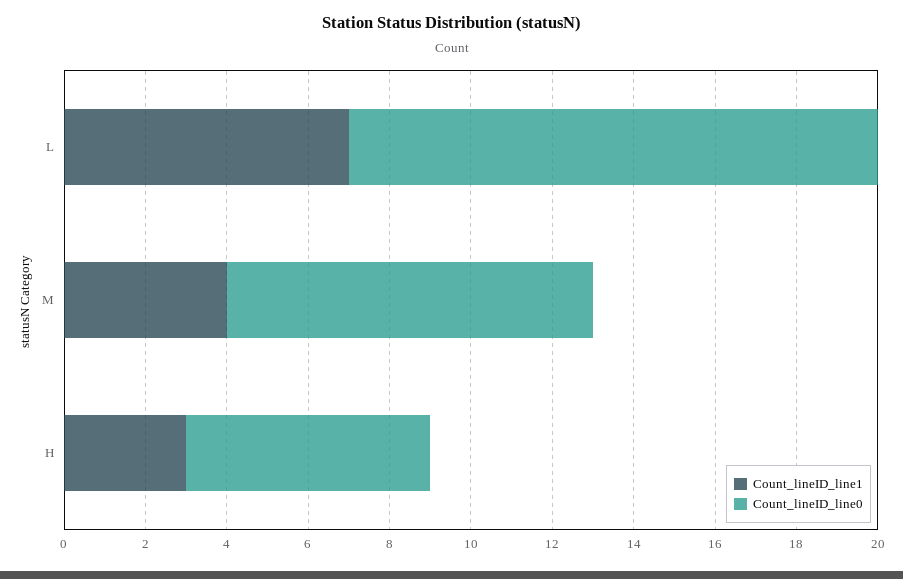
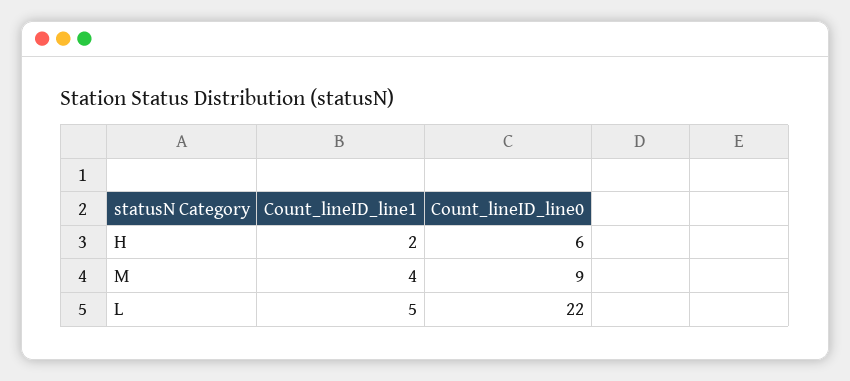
  {
    "Count_lineID_line1": {
-     "L": 7,
+     "L": 5,
      "M": 4,
-     "H": 3
+     "H": 2
    },
    "Count_lineID_line0": {
-     "L": 13,
+     "L": 22,
      "M": 9,
      "H": 6
    }
  }

